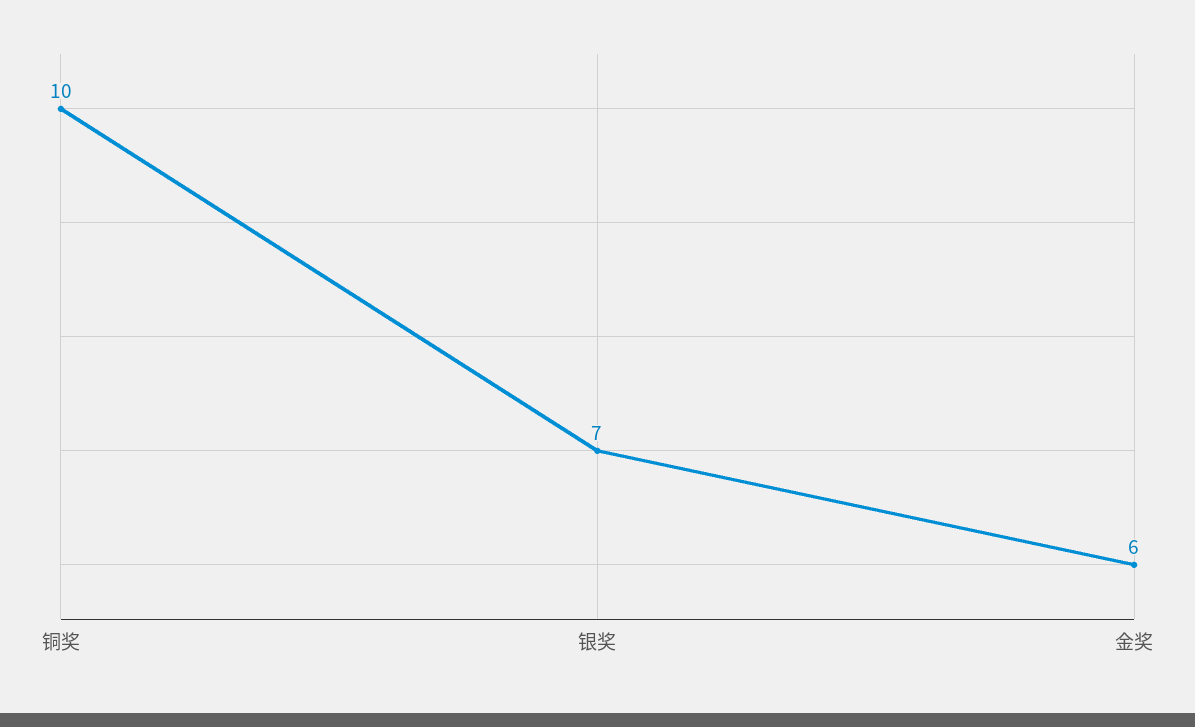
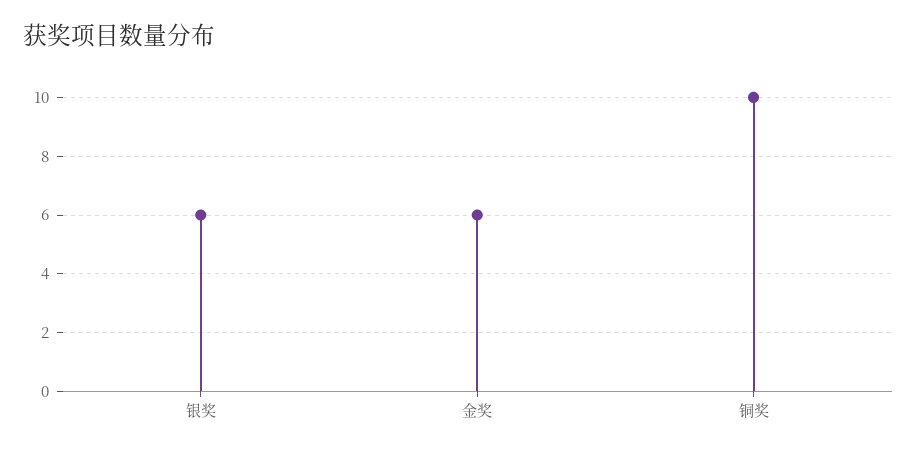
  {
    "铜奖": 10,
-   "银奖": 7,
+   "银奖": 6,
    "金奖": 6
  }

